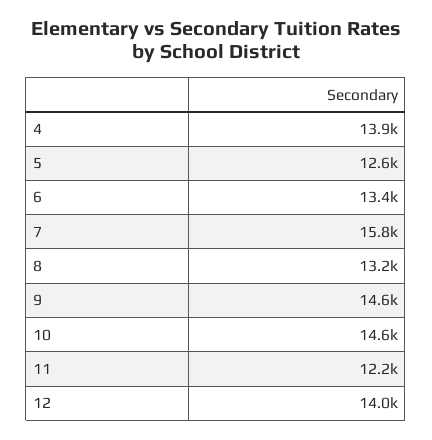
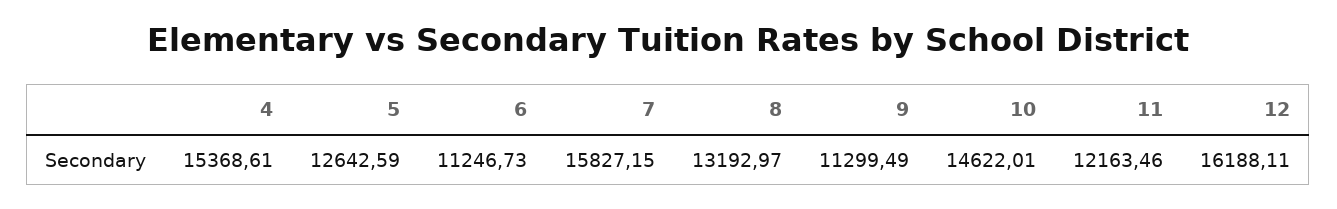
  {
-   "4": 13900,
+   "4": 15368.61,
    "5": 12642.59,
-   "6": 13400,
+   "6": 11246.73,
    "7": 15827.15,
    "8": 13192.97,
-   "9": 14600,
+   "9": 11299.49,
    "10": 14622.01,
    "11": 12163.46,
-   "12": 14000
+   "12": 16188.11
  }

